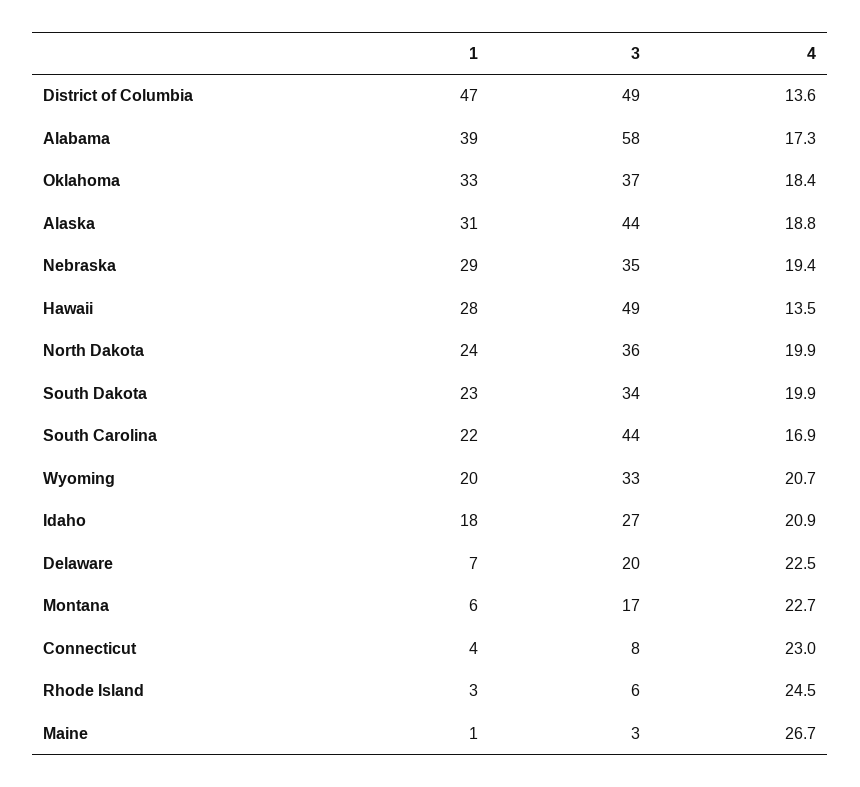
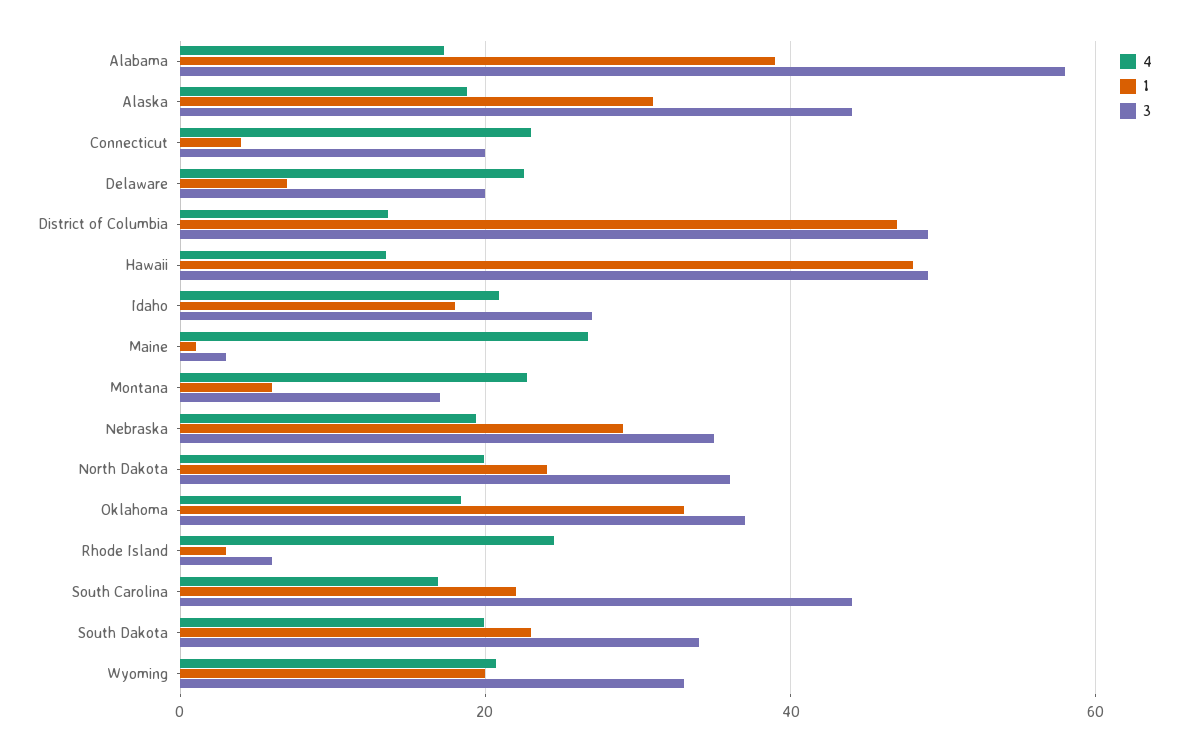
  {
    "1": {
      "District of Columbia": 47,
      "Alabama": 39,
      "Oklahoma": 33,
      "Alaska": 31,
      "Nebraska": 29,
-     "Hawaii": 28,
+     "Hawaii": 48,
      "North Dakota": 24,
      "South Dakota": 23,
      "South Carolina": 22,
      "Wyoming": 20,
      "Idaho": 18,
      "Delaware": 7,
      "Montana": 6,
      "Connecticut": 4,
      "Rhode Island": 3,
      "Maine": 1
    },
    "3": {
      "District of Columbia": 49,
      "Alabama": 58,
      "Oklahoma": 37,
      "Alaska": 44,
      "Nebraska": 35,
      "Hawaii": 49,
      "North Dakota": 36,
      "South Dakota": 34,
      "South Carolina": 44,
      "Wyoming": 33,
      "Idaho": 27,
      "Delaware": 20,
      "Montana": 17,
-     "Connecticut": 8,
+     "Connecticut": 20,
      "Rhode Island": 6,
      "Maine": 3
    },
    "4": {
      "District of Columbia": 13.6,
      "Alabama": 17.3,
      "Oklahoma": 18.4,
      "Alaska": 18.8,
      "Nebraska": 19.4,
      "Hawaii": 13.5,
      "North Dakota": 19.9,
      "South Dakota": 19.9,
      "South Carolina": 16.9,
      "Wyoming": 20.7,
      "Idaho": 20.9,
      "Delaware": 22.5,
      "Montana": 22.7,
      "Connecticut": 23,
      "Rhode Island": 24.5,
      "Maine": 26.7
    }
  }

